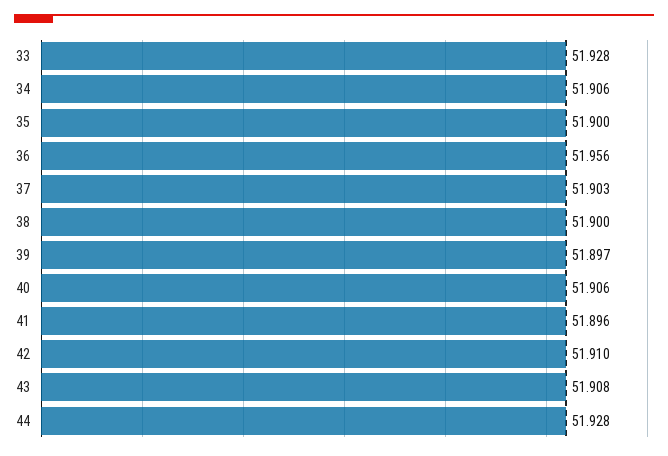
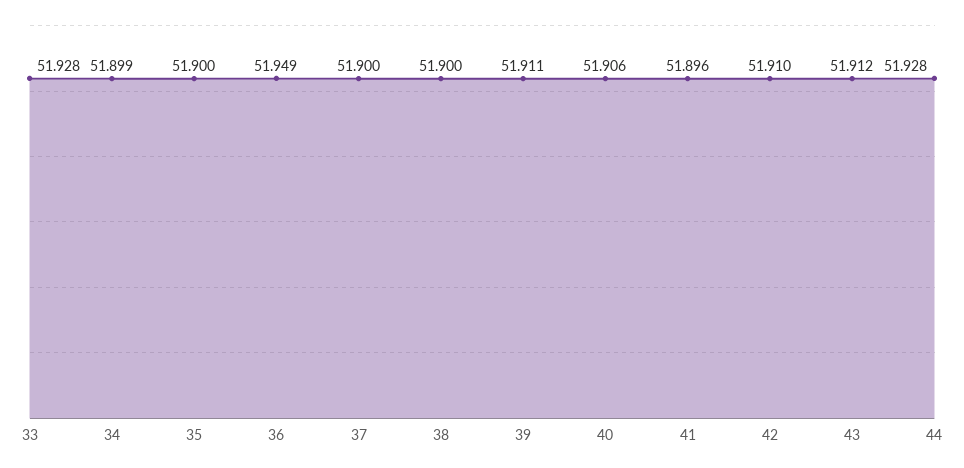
  {
    "33": 51.928,
-   "34": 51.906,
+   "34": 51.899,
    "35": 51.9,
-   "36": 51.956,
+   "36": 51.949,
-   "37": 51.903,
+   "37": 51.9,
    "38": 51.9,
-   "39": 51.897,
+   "39": 51.911,
    "40": 51.906,
    "41": 51.896,
    "42": 51.91,
-   "43": 51.908,
+   "43": 51.912,
    "44": 51.928
  }

